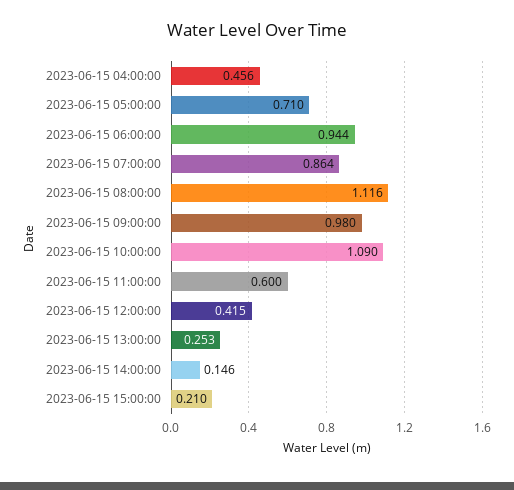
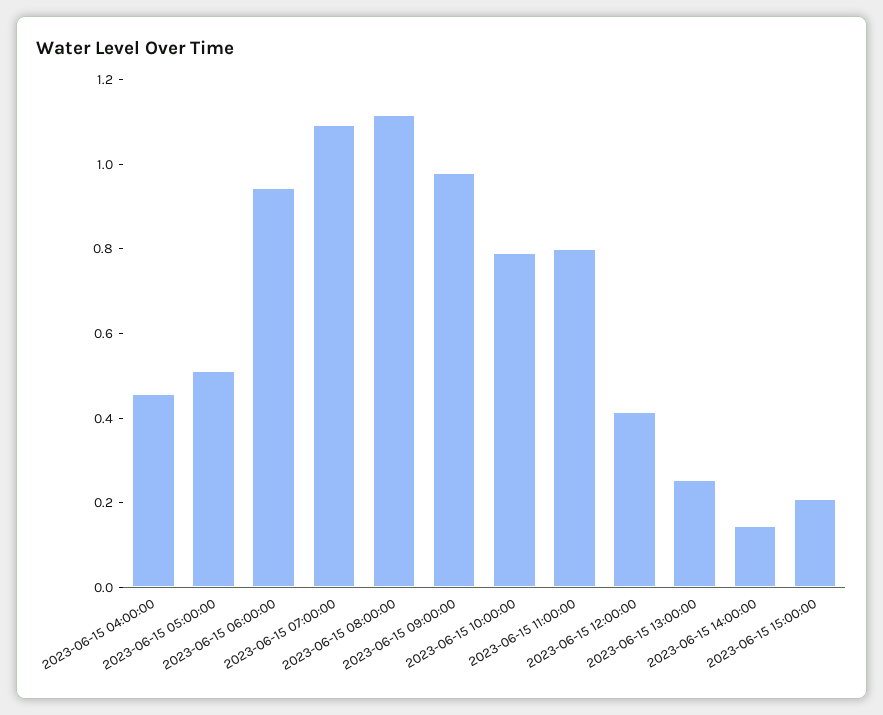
  {
    "2023-06-15 04:00:00": 0.456,
-   "2023-06-15 05:00:00": 0.71,
+   "2023-06-15 05:00:00": 0.5,
    "2023-06-15 06:00:00": 0.944,
-   "2023-06-15 07:00:00": 0.864,
+   "2023-06-15 07:00:00": 1.1,
    "2023-06-15 08:00:00": 1.116,
    "2023-06-15 09:00:00": 0.98,
-   "2023-06-15 10:00:00": 1.09,
+   "2023-06-15 10:00:00": 0.8,
-   "2023-06-15 11:00:00": 0.6,
+   "2023-06-15 11:00:00": 0.8,
    "2023-06-15 12:00:00": 0.415,
    "2023-06-15 13:00:00": 0.253,
    "2023-06-15 14:00:00": 0.146,
    "2023-06-15 15:00:00": 0.21
  }

